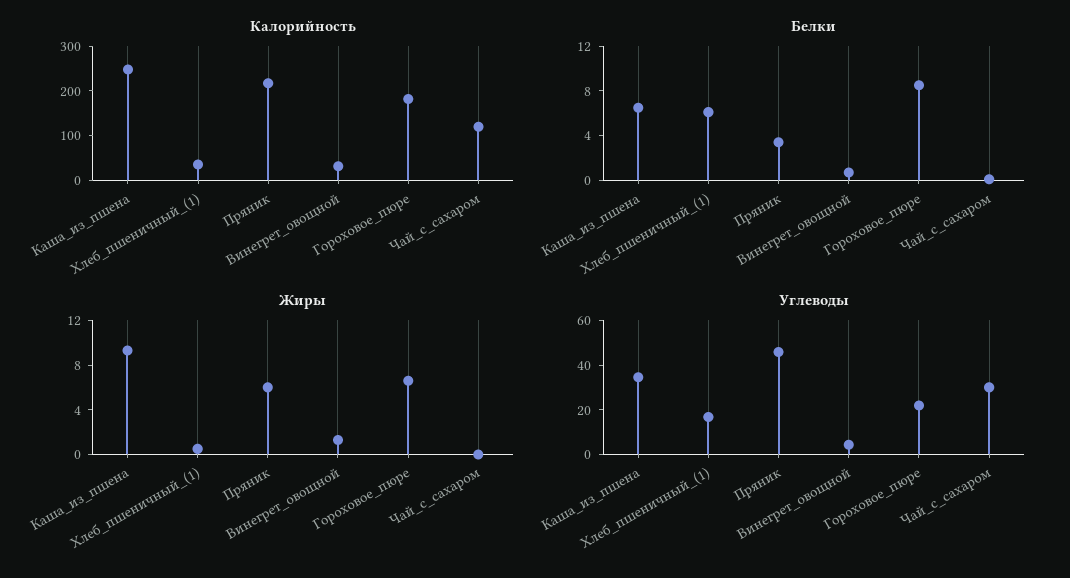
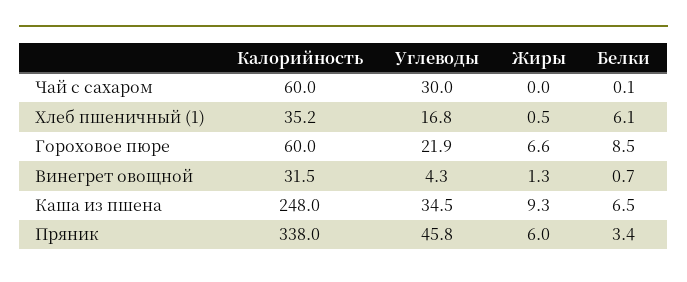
  {
    "Калорийность": {
      "Каша_из_пшена": 248,
      "Хлеб_пшеничный_(1)": 35.2,
-     "Пряник": 220,
+     "Пряник": 338,
      "Винегрет_овощной": 31.5,
-     "Гороховое_пюре": 180,
+     "Гороховое_пюре": 60,
-     "Чай_с_сахаром": 120
+     "Чай_с_сахаром": 60
    },
    "Белки": {
      "Каша_из_пшена": 6.5,
      "Хлеб_пшеничный_(1)": 6.1,
      "Пряник": 3.4,
      "Винегрет_овощной": 0.7,
      "Гороховое_пюре": 8.5,
      "Чай_с_сахаром": 0.1
    },
    "Жиры": {
      "Каша_из_пшена": 9.3,
      "Хлеб_пшеничный_(1)": 0.5,
      "Пряник": 6,
      "Винегрет_овощной": 1.3,
      "Гороховое_пюре": 6.6,
      "Чай_с_сахаром": 0
    },
    "Углеводы": {
      "Каша_из_пшена": 34.5,
      "Хлеб_пшеничный_(1)": 16.8,
      "Пряник": 45.8,
      "Винегрет_овощной": 4.3,
      "Гороховое_пюре": 21.9,
      "Чай_с_сахаром": 30
    }
  }

